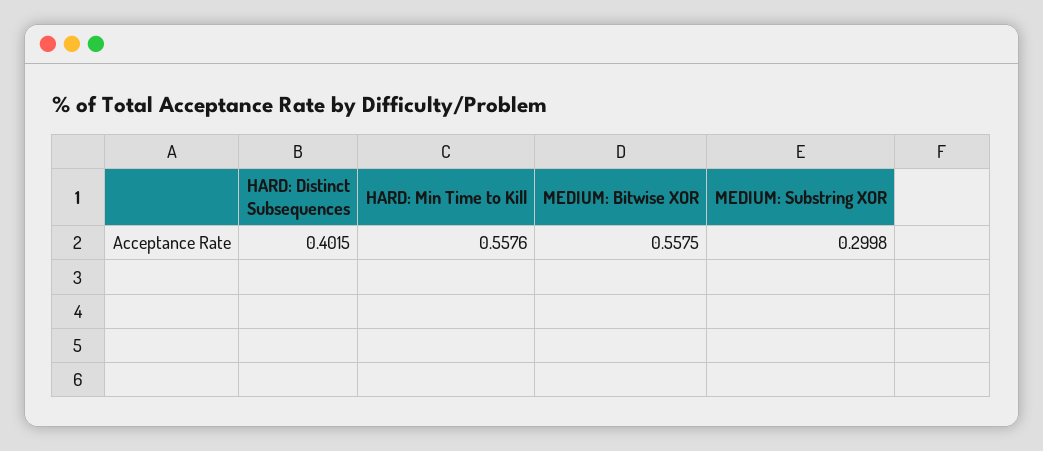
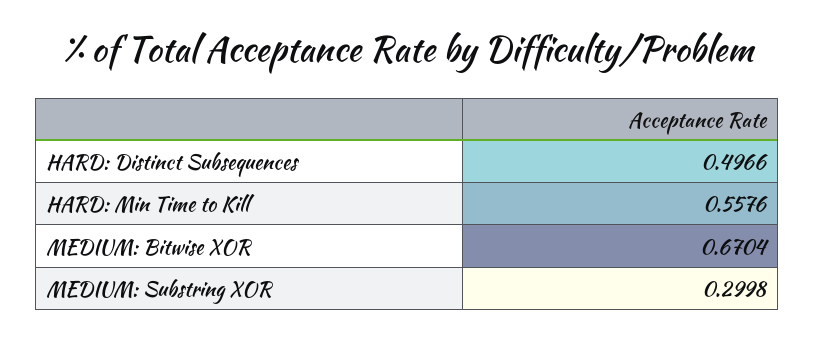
  {
-   "HARD: Distinct Subsequences": 0.4015,
+   "HARD: Distinct Subsequences": 0.4966,
    "HARD: Min Time to Kill": 0.5576,
-   "MEDIUM: Bitwise XOR": 0.5575,
+   "MEDIUM: Bitwise XOR": 0.6704,
    "MEDIUM: Substring XOR": 0.2998
  }

